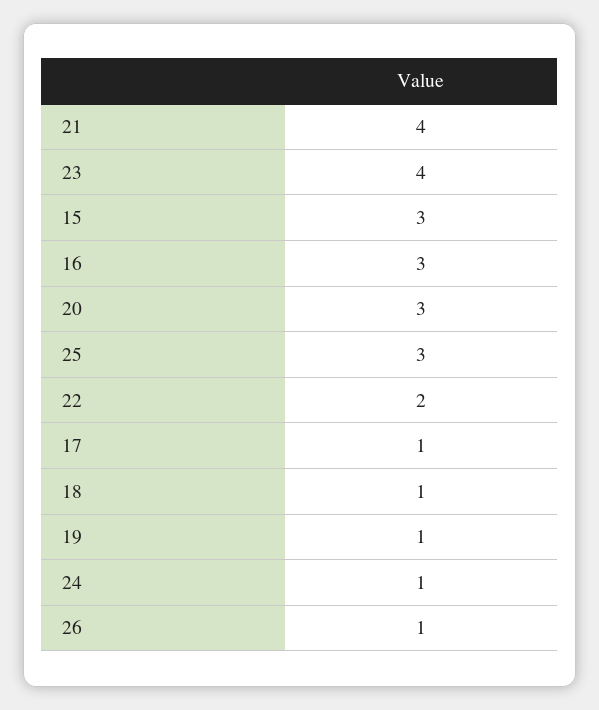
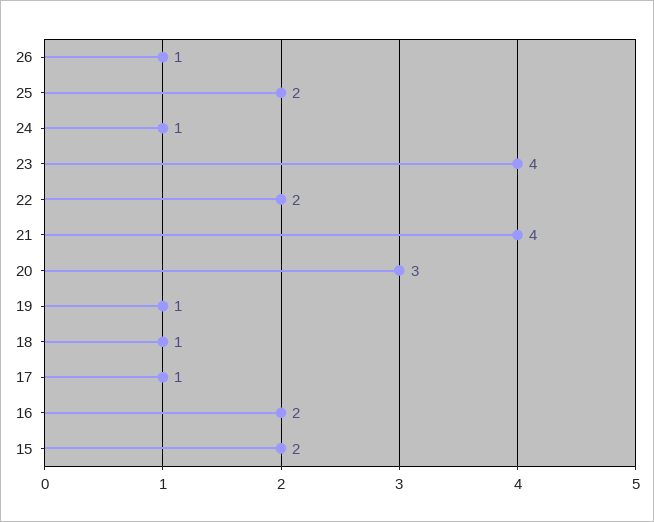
  {
    "21": 4,
    "23": 4,
-   "15": 3,
+   "15": 2,
-   "16": 3,
+   "16": 2,
    "20": 3,
-   "25": 3,
+   "25": 2,
    "22": 2,
    "17": 1,
    "18": 1,
    "19": 1,
    "24": 1,
    "26": 1
  }

